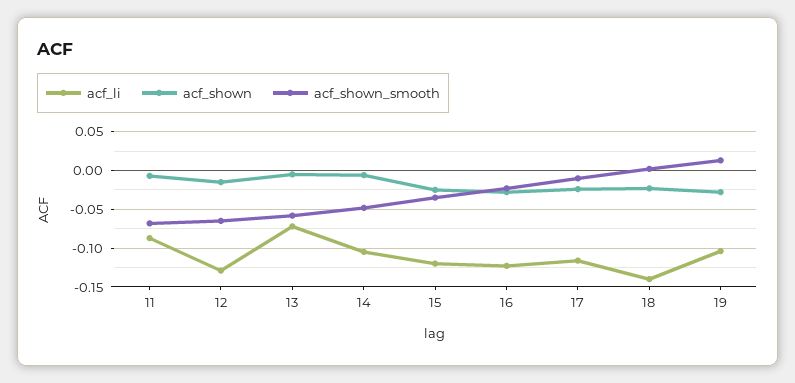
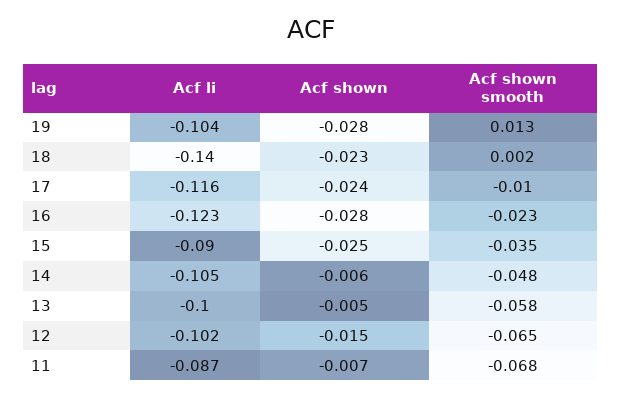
  {
    "acf_li": {
      "11": -0.087,
-     "12": -0.13,
+     "12": -0.102,
-     "13": -0.07,
+     "13": -0.1,
      "14": -0.105,
-     "15": -0.12,
+     "15": -0.09,
      "16": -0.123,
      "17": -0.116,
      "18": -0.14,
      "19": -0.104
    },
    "acf_shown": {
      "11": -0.007,
      "12": -0.015,
      "13": -0.005,
      "14": -0.006,
      "15": -0.025,
      "16": -0.028,
      "17": -0.024,
      "18": -0.023,
      "19": -0.028
    },
    "acf_shown_smooth": {
      "11": -0.068,
      "12": -0.065,
      "13": -0.058,
      "14": -0.048,
      "15": -0.035,
      "16": -0.023,
      "17": -0.01,
      "18": 0.002,
      "19": 0.013
    }
  }

